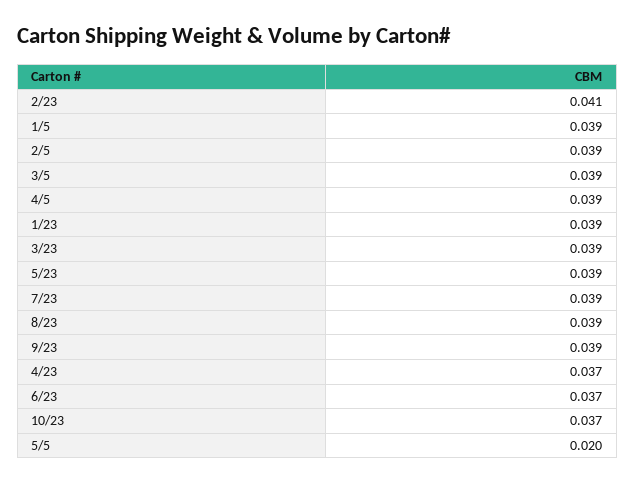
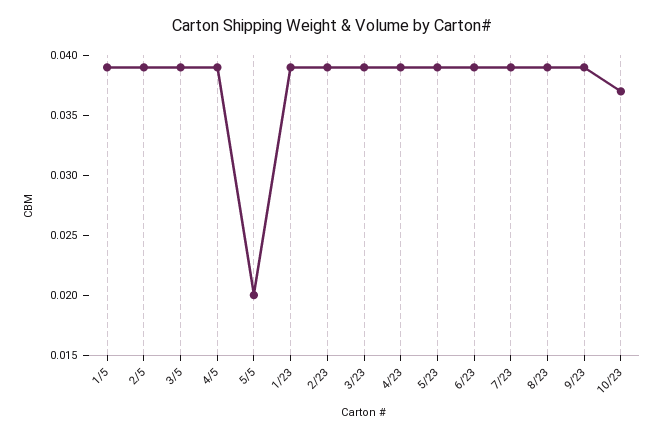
  {
-   "2/23": 0.041,
+   "2/23": 0.039,
    "1/5": 0.039,
    "2/5": 0.039,
    "3/5": 0.039,
    "4/5": 0.039,
    "1/23": 0.039,
    "3/23": 0.039,
    "5/23": 0.039,
    "7/23": 0.039,
    "8/23": 0.039,
    "9/23": 0.039,
-   "4/23": 0.037,
+   "4/23": 0.039,
-   "6/23": 0.037,
+   "6/23": 0.039,
    "10/23": 0.037,
    "5/5": 0.02
  }

